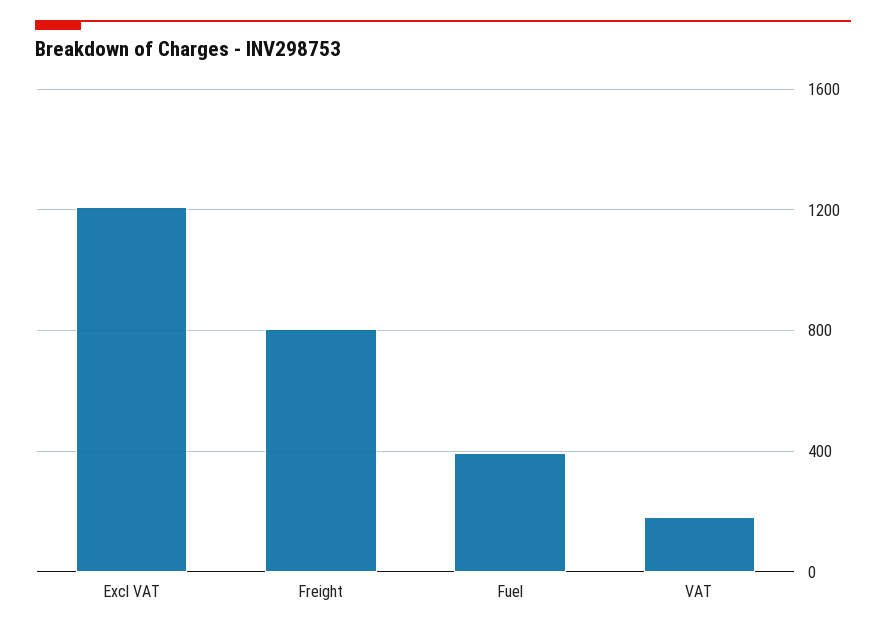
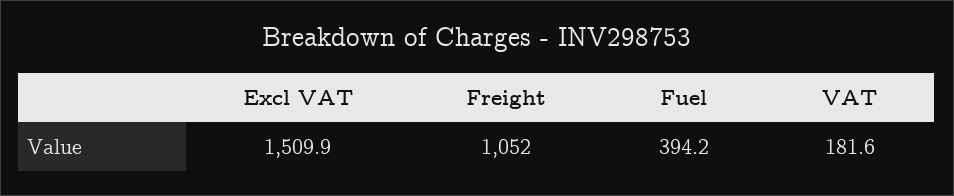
  {
-   "Excl VAT": 1200,
+   "Excl VAT": 1509.9,
-   "Freight": 800,
+   "Freight": 1052,
    "Fuel": 394.2,
    "VAT": 181.6
  }

